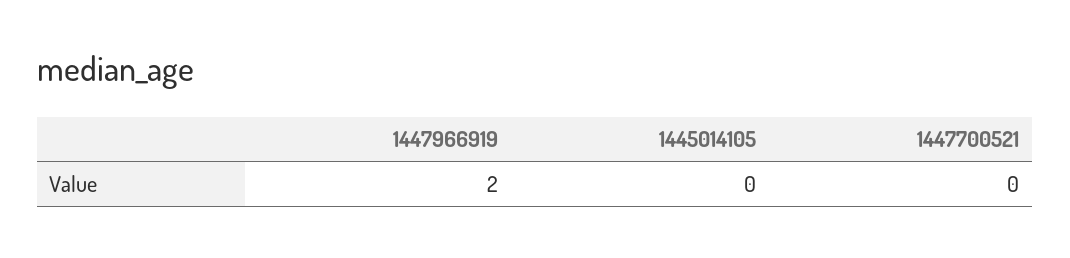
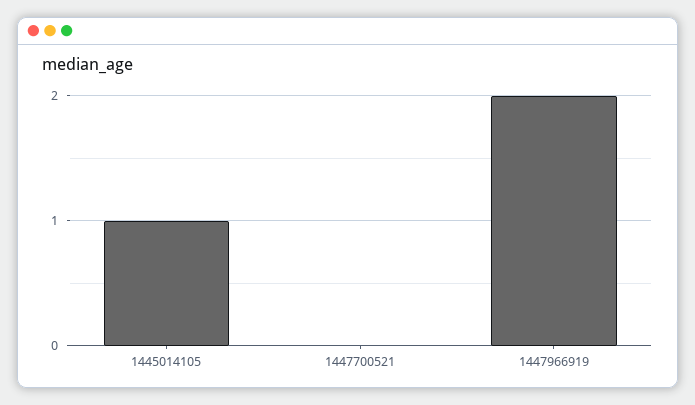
  {
    "1447966919": 2,
-   "1445014105": 0,
+   "1445014105": 1,
    "1447700521": 0
  }

